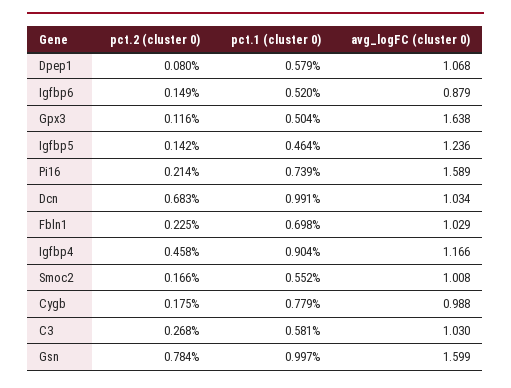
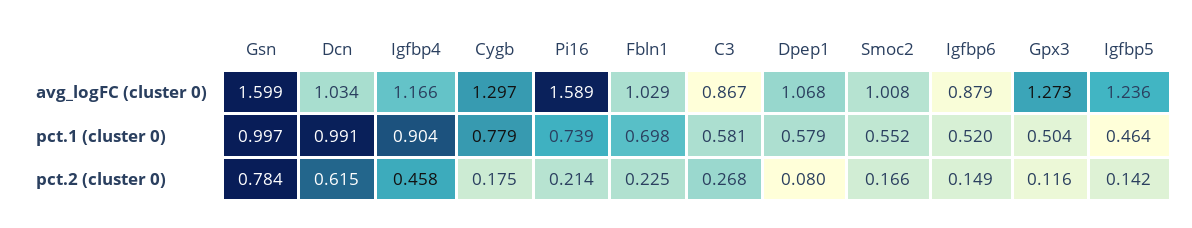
  {
    "pct.2 (cluster 0)": {
      "Dpep1": 0.08,
      "Igfbp6": 0.149,
      "Gpx3": 0.116,
      "Igfbp5": 0.142,
      "Pi16": 0.214,
-     "Dcn": 0.683,
+     "Dcn": 0.615,
      "Fbln1": 0.225,
      "Igfbp4": 0.458,
      "Smoc2": 0.166,
      "Cygb": 0.175,
      "C3": 0.268,
      "Gsn": 0.784
    },
    "pct.1 (cluster 0)": {
      "Dpep1": 0.579,
      "Igfbp6": 0.52,
      "Gpx3": 0.504,
      "Igfbp5": 0.464,
      "Pi16": 0.739,
      "Dcn": 0.991,
      "Fbln1": 0.698,
      "Igfbp4": 0.904,
      "Smoc2": 0.552,
      "Cygb": 0.779,
      "C3": 0.581,
      "Gsn": 0.997
    },
    "avg_logFC (cluster 0)": {
      "Dpep1": 1.068,
      "Igfbp6": 0.879,
-     "Gpx3": 1.638,
+     "Gpx3": 1.273,
      "Igfbp5": 1.236,
      "Pi16": 1.589,
      "Dcn": 1.034,
      "Fbln1": 1.029,
      "Igfbp4": 1.166,
      "Smoc2": 1.008,
-     "Cygb": 0.988,
+     "Cygb": 1.297,
-     "C3": 1.03,
+     "C3": 0.867,
      "Gsn": 1.599
    }
  }

